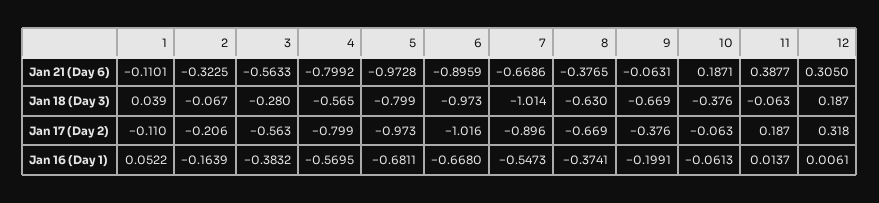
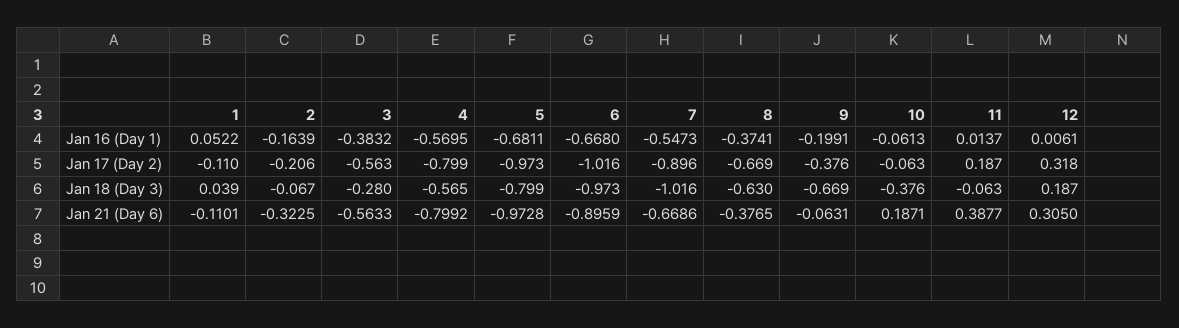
  {
    "1": {
      "Jan 21 (Day 6)": -0.1101,
      "Jan 18 (Day 3)": 0.039,
      "Jan 17 (Day 2)": -0.11,
      "Jan 16 (Day 1)": 0.0522
    },
    "2": {
      "Jan 21 (Day 6)": -0.3225,
      "Jan 18 (Day 3)": -0.067,
      "Jan 17 (Day 2)": -0.206,
      "Jan 16 (Day 1)": -0.1639
    },
    "3": {
      "Jan 21 (Day 6)": -0.5633,
      "Jan 18 (Day 3)": -0.28,
      "Jan 17 (Day 2)": -0.563,
      "Jan 16 (Day 1)": -0.3832
    },
    "4": {
      "Jan 21 (Day 6)": -0.7992,
      "Jan 18 (Day 3)": -0.565,
      "Jan 17 (Day 2)": -0.799,
      "Jan 16 (Day 1)": -0.5695
    },
    "5": {
      "Jan 21 (Day 6)": -0.9728,
      "Jan 18 (Day 3)": -0.799,
      "Jan 17 (Day 2)": -0.973,
      "Jan 16 (Day 1)": -0.6811
    },
    "6": {
      "Jan 21 (Day 6)": -0.8959,
      "Jan 18 (Day 3)": -0.973,
      "Jan 17 (Day 2)": -1.016,
      "Jan 16 (Day 1)": -0.668
    },
    "7": {
      "Jan 21 (Day 6)": -0.6686,
-     "Jan 18 (Day 3)": -1.014,
+     "Jan 18 (Day 3)": -1.016,
      "Jan 17 (Day 2)": -0.896,
      "Jan 16 (Day 1)": -0.5473
    },
    "8": {
      "Jan 21 (Day 6)": -0.3765,
      "Jan 18 (Day 3)": -0.63,
      "Jan 17 (Day 2)": -0.669,
      "Jan 16 (Day 1)": -0.3741
    },
    "9": {
      "Jan 21 (Day 6)": -0.0631,
      "Jan 18 (Day 3)": -0.669,
      "Jan 17 (Day 2)": -0.376,
      "Jan 16 (Day 1)": -0.1991
    },
    "10": {
      "Jan 21 (Day 6)": 0.1871,
      "Jan 18 (Day 3)": -0.376,
      "Jan 17 (Day 2)": -0.063,
      "Jan 16 (Day 1)": -0.0613
    },
    "11": {
      "Jan 21 (Day 6)": 0.3877,
      "Jan 18 (Day 3)": -0.063,
      "Jan 17 (Day 2)": 0.187,
      "Jan 16 (Day 1)": 0.0137
    },
    "12": {
      "Jan 21 (Day 6)": 0.305,
      "Jan 18 (Day 3)": 0.187,
      "Jan 17 (Day 2)": 0.318,
      "Jan 16 (Day 1)": 0.0061
    }
  }

